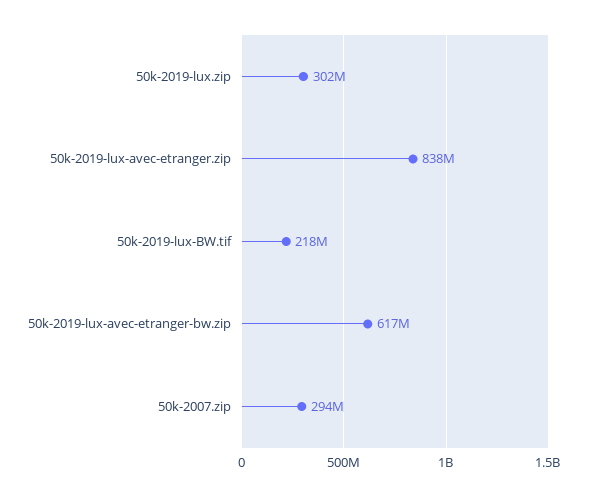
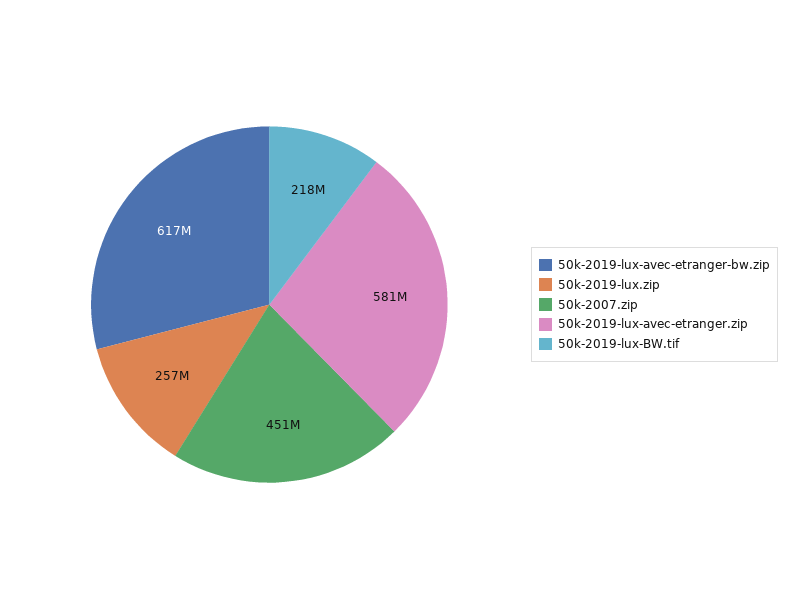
  {
-   "50k-2019-lux.zip": 302000000,
+   "50k-2019-lux.zip": 257000000,
-   "50k-2019-lux-avec-etranger.zip": 838000000,
+   "50k-2019-lux-avec-etranger.zip": 581000000,
    "50k-2019-lux-BW.tif": 218000000,
    "50k-2019-lux-avec-etranger-bw.zip": 617000000,
-   "50k-2007.zip": 294000000
+   "50k-2007.zip": 451000000
  }

